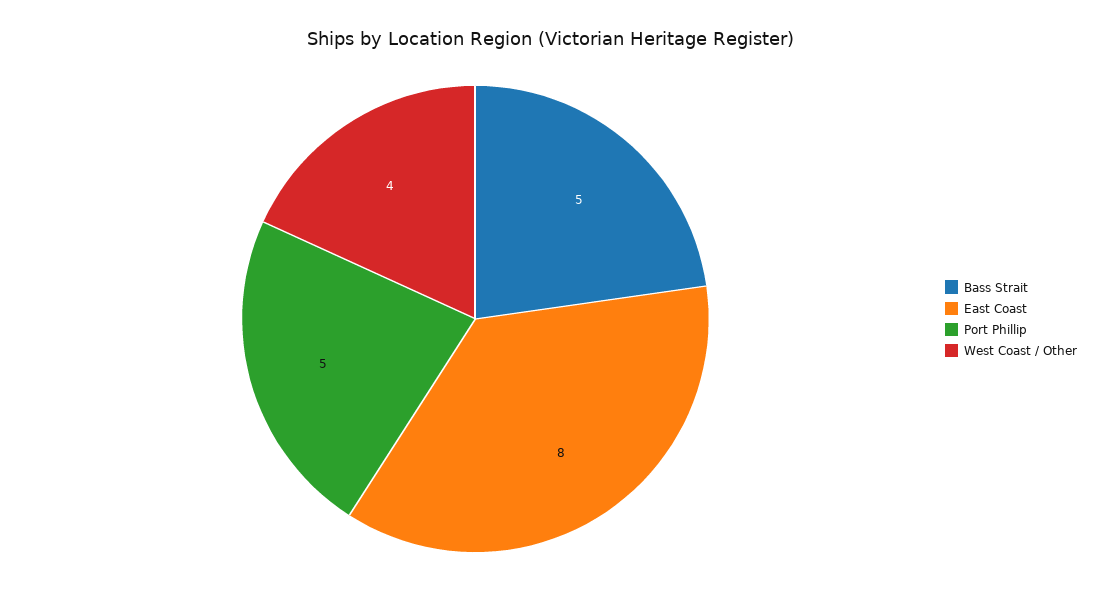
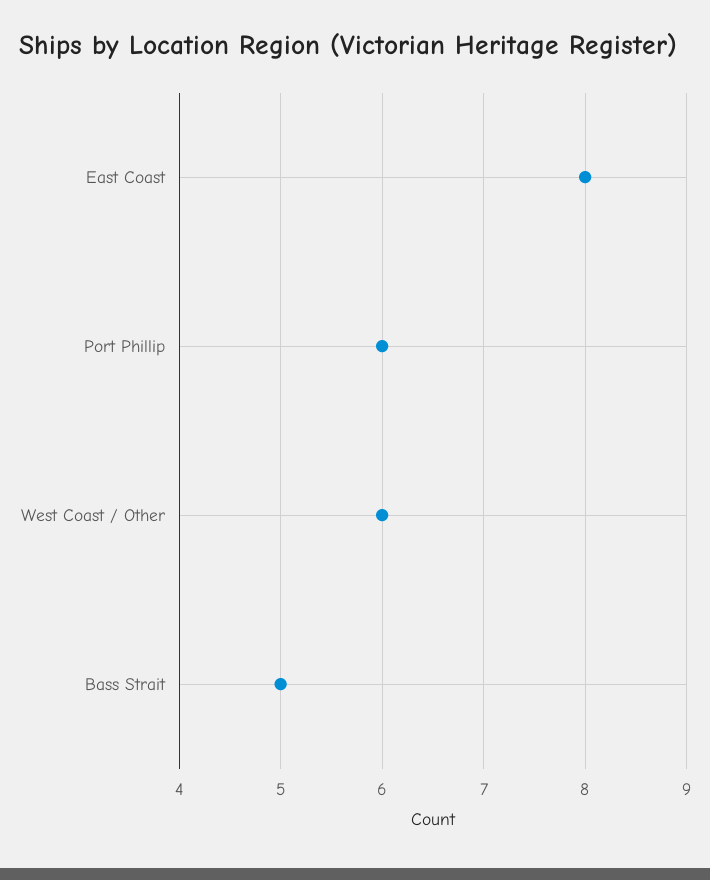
  {
    "Bass Strait": 5,
    "East Coast": 8,
-   "Port Phillip": 5,
+   "Port Phillip": 6,
-   "West Coast / Other": 4
+   "West Coast / Other": 6
  }

